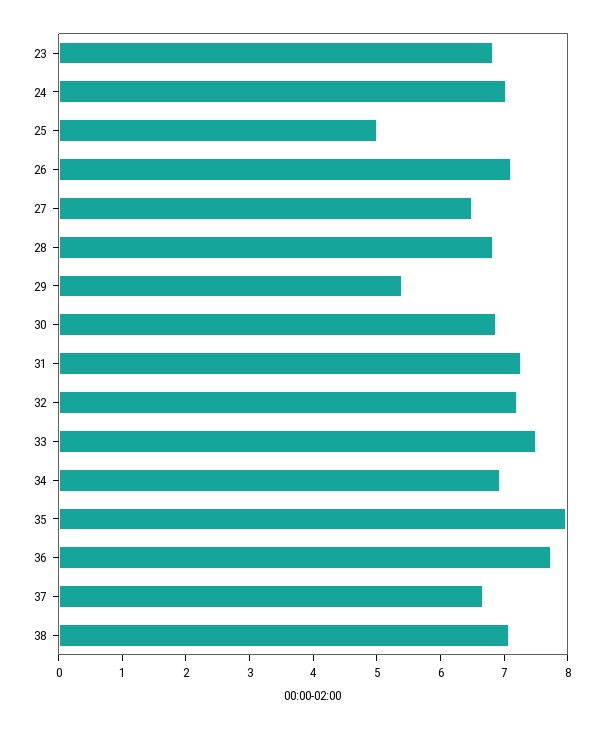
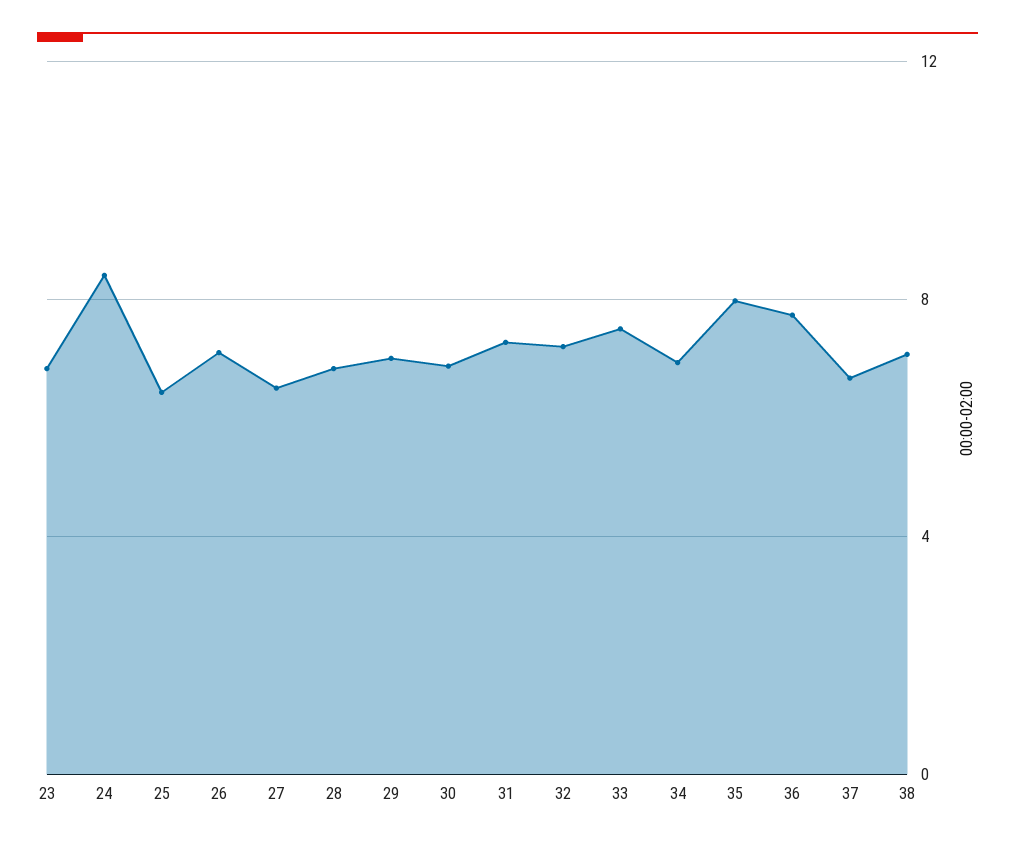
  {
    "23": 6.8,
-   "24": 7,
+   "24": 8.5,
-   "25": 5,
+   "25": 6.5,
    "26": 7.2,
    "27": 6.6,
    "28": 6.8,
-   "29": 5.4,
+   "29": 7,
    "30": 6.8,
    "31": 7.2,
    "32": 7.2,
    "33": 7.6,
    "34": 7,
    "35": 8,
    "36": 7.8,
    "37": 6.6,
    "38": 7
  }

